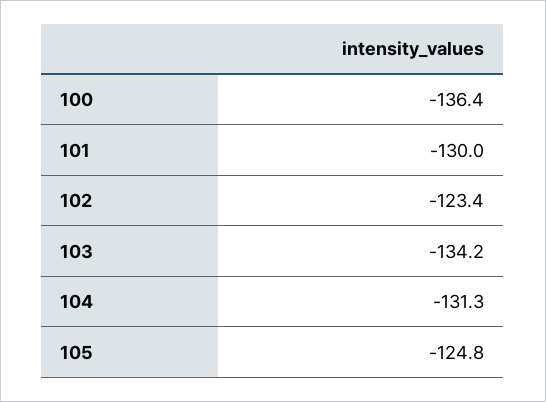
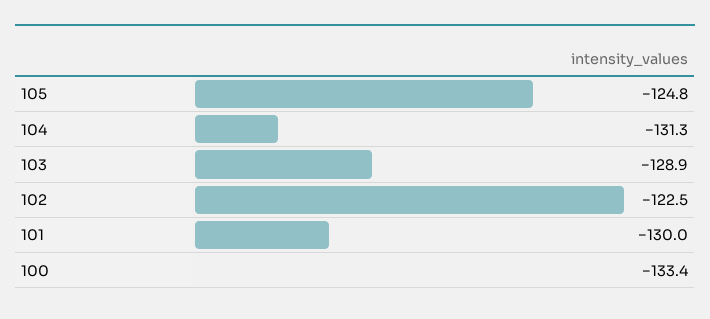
  {
-   "100": -136.4,
+   "100": -133.4,
    "101": -130,
-   "102": -123.4,
+   "102": -122.5,
-   "103": -134.2,
+   "103": -128.9,
    "104": -131.3,
    "105": -124.8
  }

